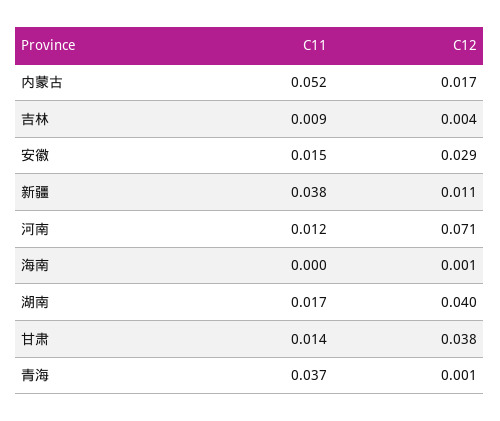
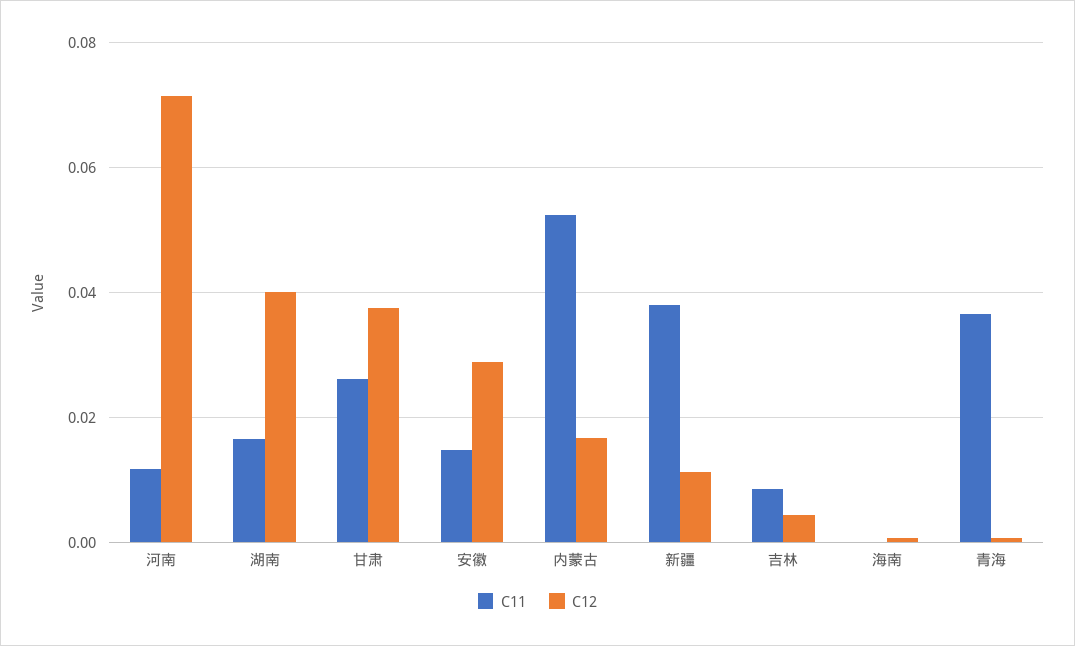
  {
    "C11": {
      "内蒙古": 0.052,
      "吉林": 0.009,
      "安徽": 0.015,
      "新疆": 0.038,
      "河南": 0.012,
      "海南": 0,
      "湖南": 0.017,
-     "甘肃": 0.014,
+     "甘肃": 0.026,
      "青海": 0.037
    },
    "C12": {
      "内蒙古": 0.017,
      "吉林": 0.004,
      "安徽": 0.029,
      "新疆": 0.011,
      "河南": 0.071,
      "海南": 0.001,
      "湖南": 0.04,
      "甘肃": 0.038,
      "青海": 0.001
    }
  }

